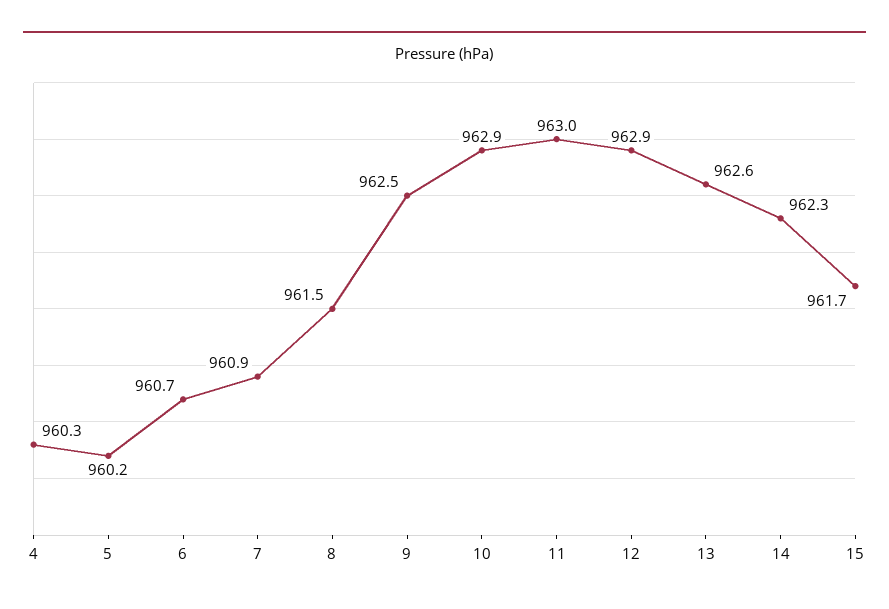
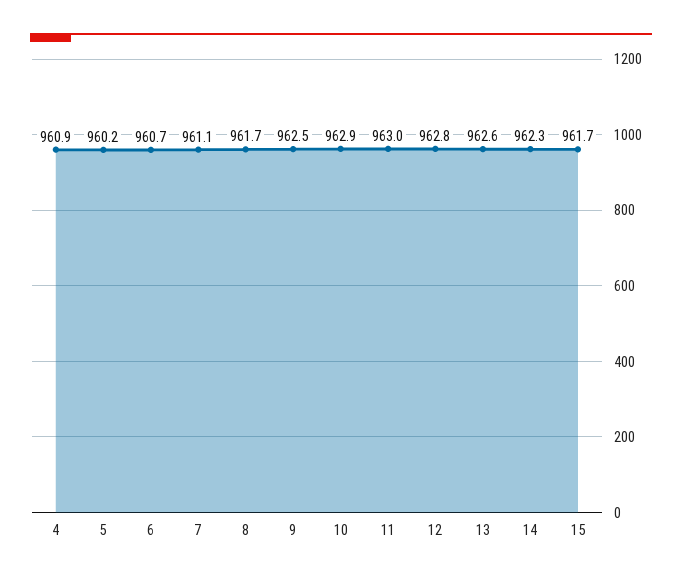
  {
-   "4": 960.3,
+   "4": 960.9,
    "5": 960.2,
    "6": 960.7,
-   "7": 960.9,
+   "7": 961.1,
-   "8": 961.5,
+   "8": 961.7,
    "9": 962.5,
    "10": 962.9,
    "11": 963,
-   "12": 962.9,
+   "12": 962.8,
    "13": 962.6,
    "14": 962.3,
    "15": 961.7
  }

